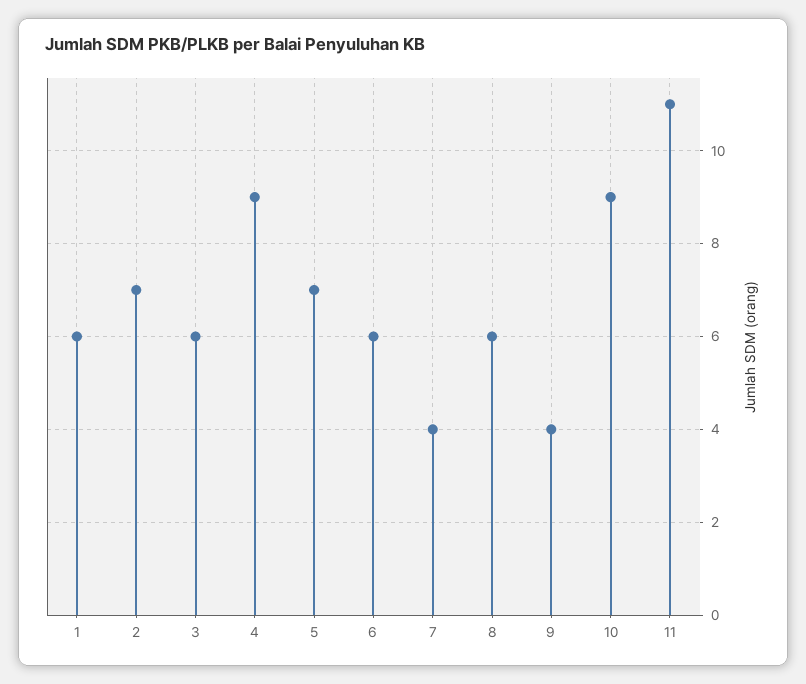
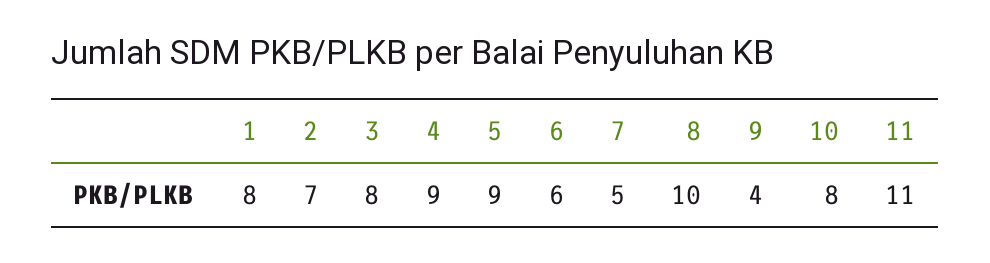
  {
-   "1": 6,
+   "1": 8,
    "2": 7,
-   "3": 6,
+   "3": 8,
    "4": 9,
-   "5": 7,
+   "5": 9,
    "6": 6,
-   "7": 4,
+   "7": 5,
-   "8": 6,
+   "8": 10,
    "9": 4,
-   "10": 9,
+   "10": 8,
    "11": 11
  }

